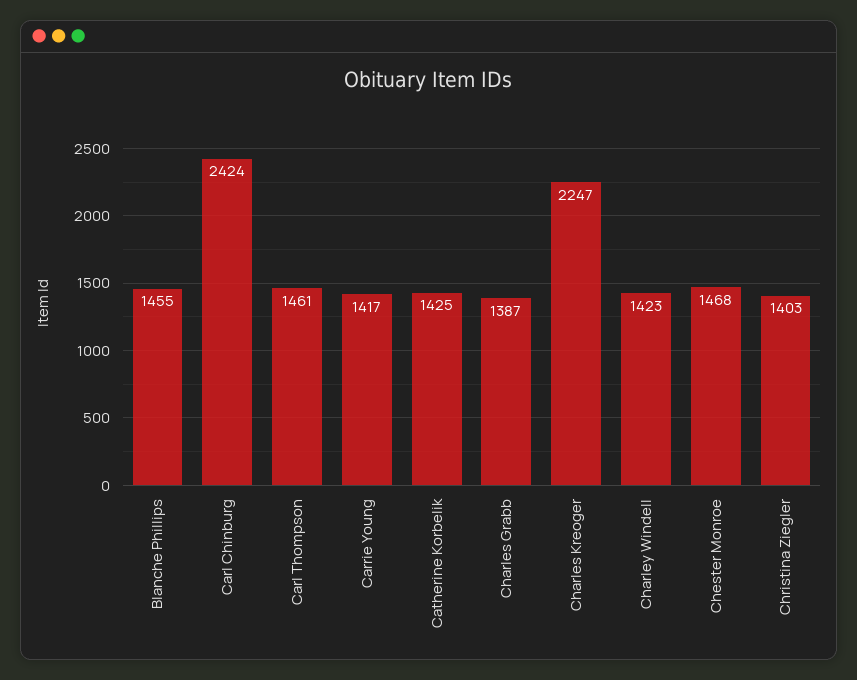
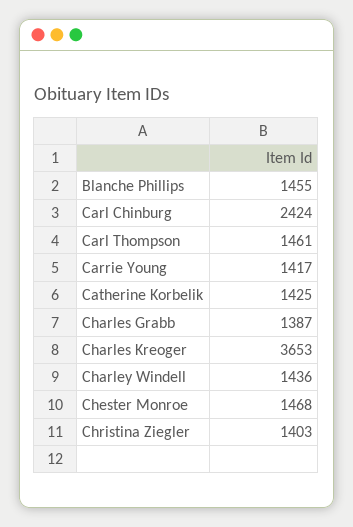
  {
    "Blanche Phillips": 1455,
    "Carl Chinburg": 2424,
    "Carl Thompson": 1461,
    "Carrie Young": 1417,
    "Catherine Korbelik": 1425,
    "Charles Grabb": 1387,
-   "Charles Kreoger": 2247,
+   "Charles Kreoger": 3653,
-   "Charley Windell": 1423,
+   "Charley Windell": 1436,
    "Chester Monroe": 1468,
    "Christina Ziegler": 1403
  }

